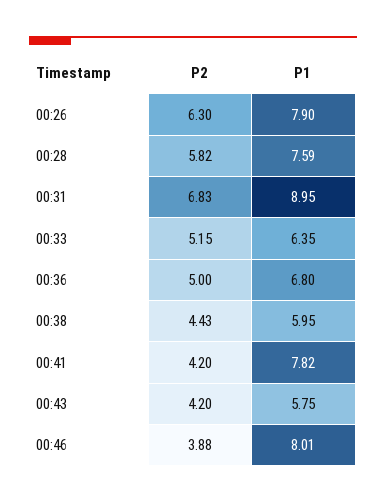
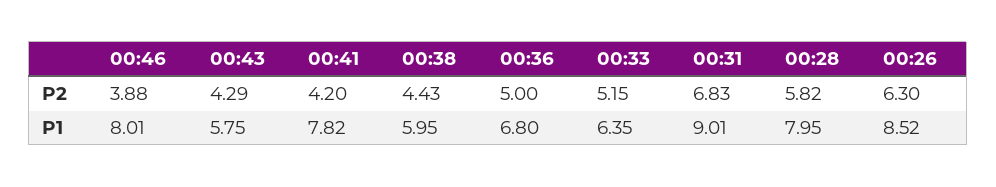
  {
    "P2": {
      "00:26": 6.3,
      "00:28": 5.82,
      "00:31": 6.83,
      "00:33": 5.15,
      "00:36": 5,
      "00:38": 4.43,
      "00:41": 4.2,
-     "00:43": 4.2,
+     "00:43": 4.29,
      "00:46": 3.88
    },
    "P1": {
-     "00:26": 7.9,
+     "00:26": 8.52,
-     "00:28": 7.59,
+     "00:28": 7.95,
-     "00:31": 8.95,
+     "00:31": 9.01,
      "00:33": 6.35,
      "00:36": 6.8,
      "00:38": 5.95,
      "00:41": 7.82,
      "00:43": 5.75,
      "00:46": 8.01
    }
  }

